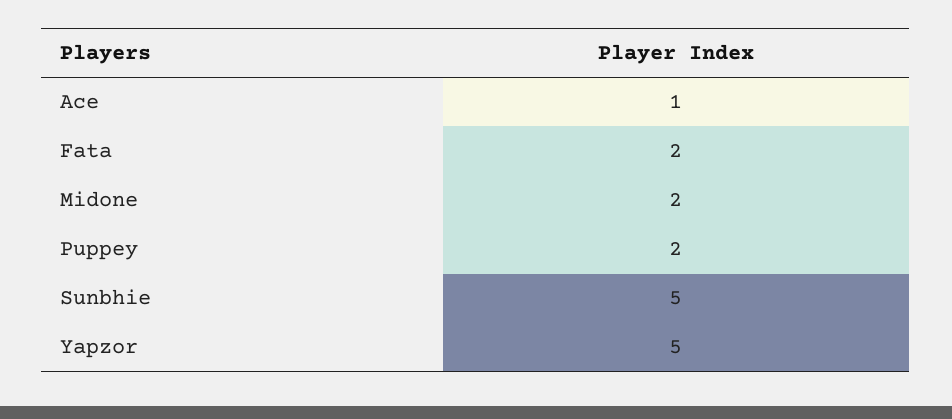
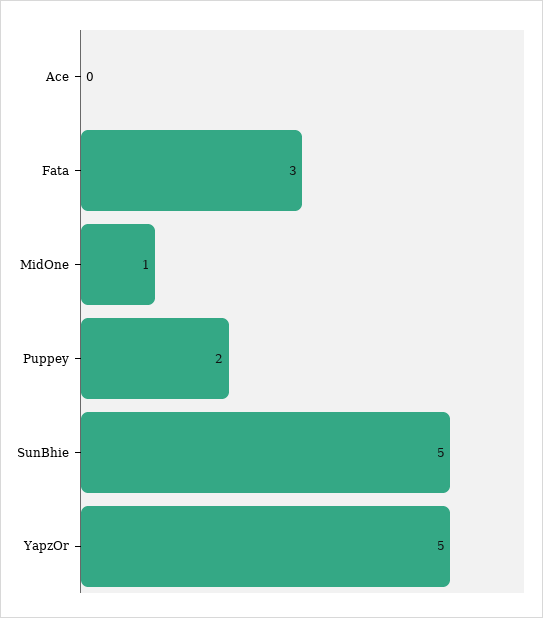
  {
-   "Ace": 1,
+   "Ace": 0,
-   "Fata": 2,
+   "Fata": 3,
-   "Midone": 2,
+   "Midone": 1,
    "Puppey": 2,
    "Sunbhie": 5,
    "Yapzor": 5
  }

